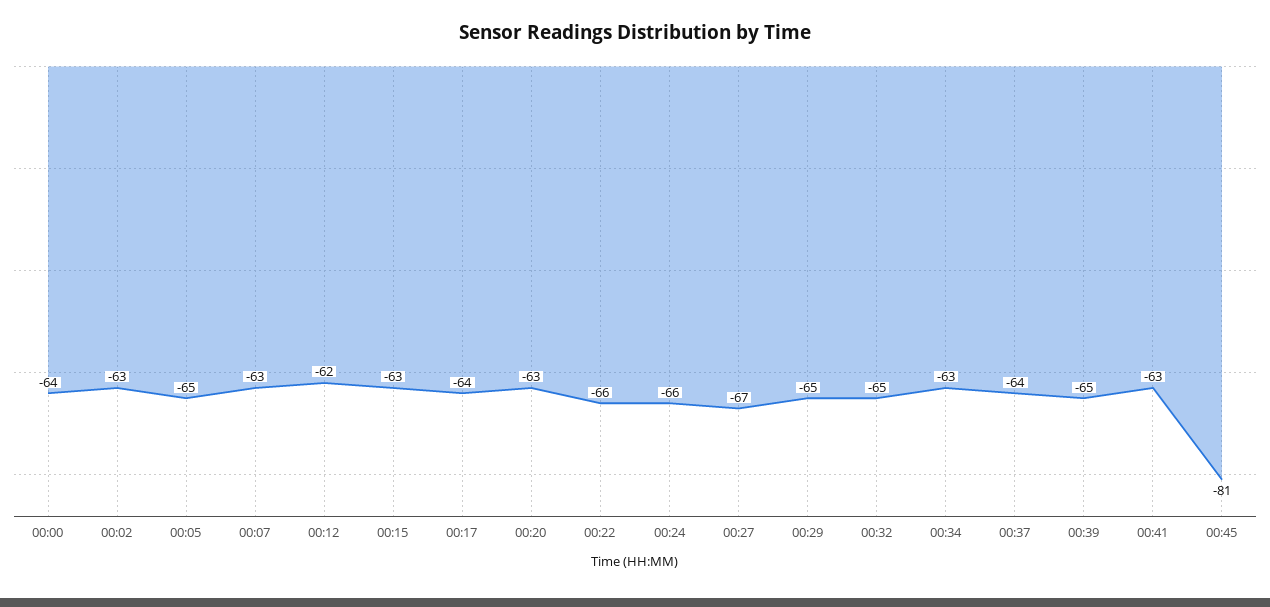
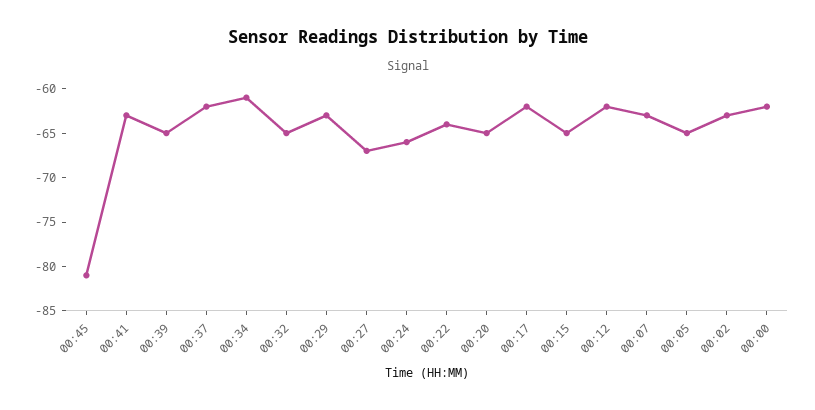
  {
-   "00:00": -64,
+   "00:00": -62,
    "00:02": -63,
    "00:05": -65,
    "00:07": -63,
    "00:12": -62,
-   "00:15": -63,
+   "00:15": -65,
-   "00:17": -64,
+   "00:17": -62,
-   "00:20": -63,
+   "00:20": -65,
-   "00:22": -66,
+   "00:22": -64,
    "00:24": -66,
    "00:27": -67,
-   "00:29": -65,
+   "00:29": -63,
    "00:32": -65,
-   "00:34": -63,
+   "00:34": -61,
-   "00:37": -64,
+   "00:37": -62,
    "00:39": -65,
    "00:41": -63,
    "00:45": -81
  }

